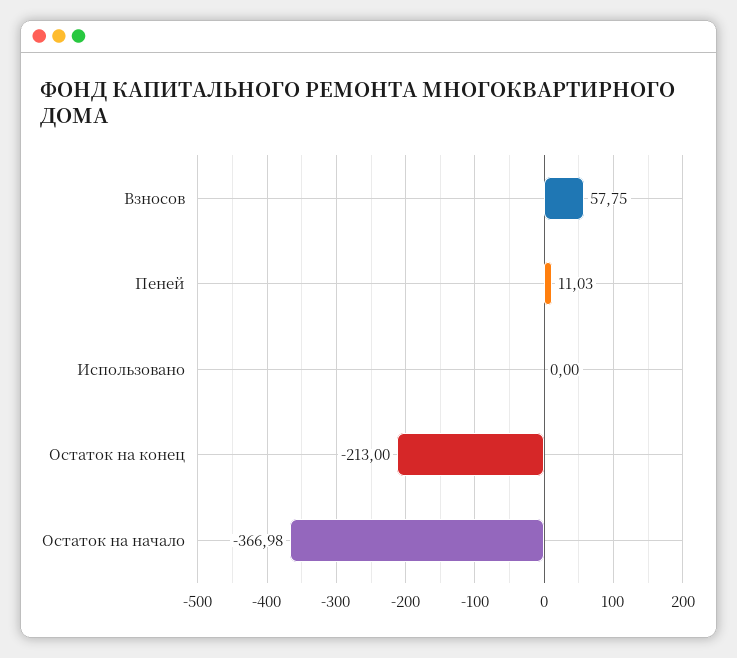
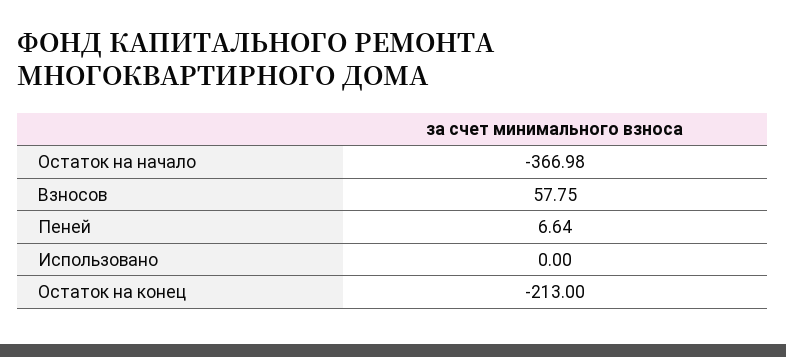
  {
    "Взносов": 57.75,
-   "Пеней": 11.03,
+   "Пеней": 6.64,
    "Использовано": 0,
    "Остаток на конец": -213,
    "Остаток на начало": -366.98
  }

